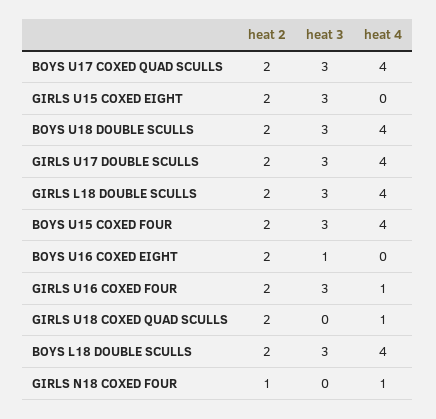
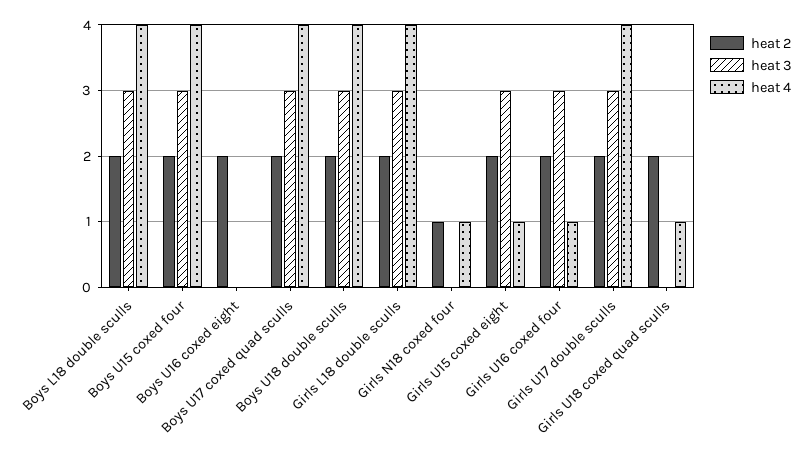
  {
    "heat 2": {
      "BOYS U17 COXED QUAD SCULLS": 2,
      "GIRLS U15 COXED EIGHT": 2,
      "BOYS U18 DOUBLE SCULLS": 2,
      "GIRLS U17 DOUBLE SCULLS": 2,
      "GIRLS L18 DOUBLE SCULLS": 2,
      "BOYS U15 COXED FOUR": 2,
      "BOYS U16 COXED EIGHT": 2,
      "GIRLS U16 COXED FOUR": 2,
      "GIRLS U18 COXED QUAD SCULLS": 2,
      "BOYS L18 DOUBLE SCULLS": 2,
      "GIRLS N18 COXED FOUR": 1
    },
    "heat 3": {
      "BOYS U17 COXED QUAD SCULLS": 3,
      "GIRLS U15 COXED EIGHT": 3,
      "BOYS U18 DOUBLE SCULLS": 3,
      "GIRLS U17 DOUBLE SCULLS": 3,
      "GIRLS L18 DOUBLE SCULLS": 3,
      "BOYS U15 COXED FOUR": 3,
-     "BOYS U16 COXED EIGHT": 1,
+     "BOYS U16 COXED EIGHT": 0,
      "GIRLS U16 COXED FOUR": 3,
      "GIRLS U18 COXED QUAD SCULLS": 0,
      "BOYS L18 DOUBLE SCULLS": 3,
      "GIRLS N18 COXED FOUR": 0
    },
    "heat 4": {
      "BOYS U17 COXED QUAD SCULLS": 4,
-     "GIRLS U15 COXED EIGHT": 0,
+     "GIRLS U15 COXED EIGHT": 1,
      "BOYS U18 DOUBLE SCULLS": 4,
      "GIRLS U17 DOUBLE SCULLS": 4,
      "GIRLS L18 DOUBLE SCULLS": 4,
      "BOYS U15 COXED FOUR": 4,
      "BOYS U16 COXED EIGHT": 0,
      "GIRLS U16 COXED FOUR": 1,
      "GIRLS U18 COXED QUAD SCULLS": 1,
      "BOYS L18 DOUBLE SCULLS": 4,
      "GIRLS N18 COXED FOUR": 1
    }
  }

